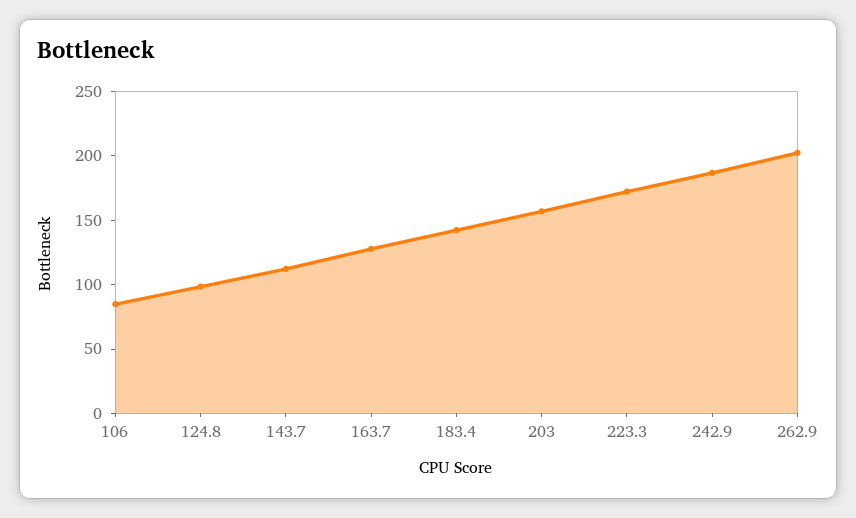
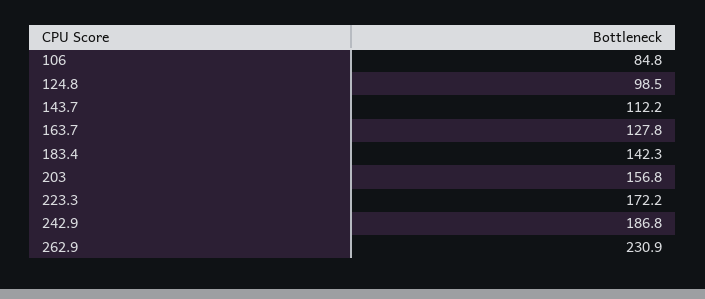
  {
    "106": 84.8,
    "124.8": 98.5,
    "143.7": 112.2,
    "163.7": 127.8,
    "183.4": 142.3,
    "203": 156.8,
    "223.3": 172.2,
    "242.9": 186.8,
-   "262.9": 200
+   "262.9": 230.9
  }

